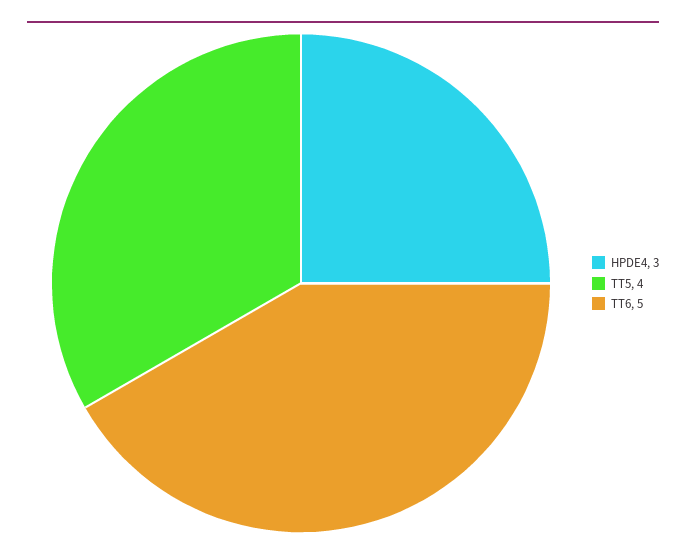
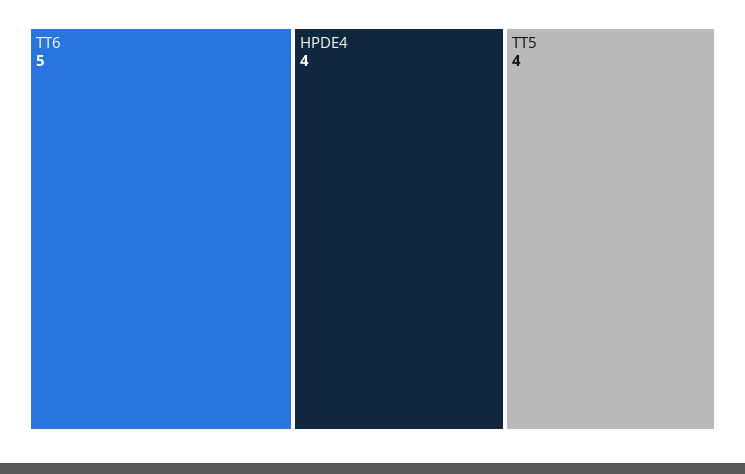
  {
-   "HPDE4": 3,
+   "HPDE4": 4,
    "TT5": 4,
    "TT6": 5
  }

